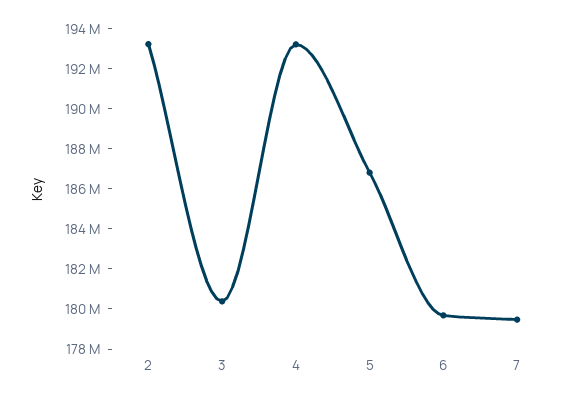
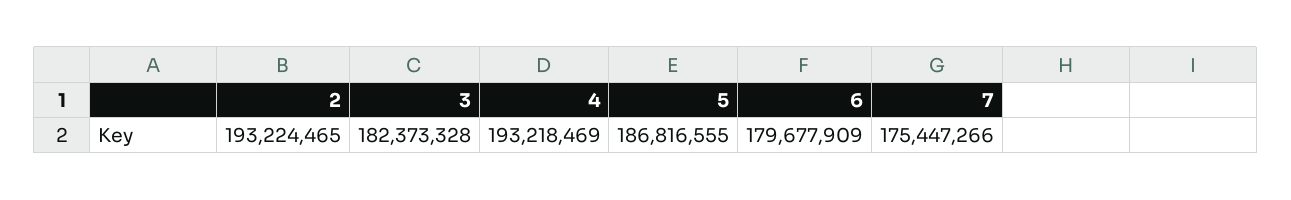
  {
    "2": 193224465,
-   "3": 180500000,
+   "3": 182373328,
    "4": 193218469,
    "5": 186816555,
    "6": 179677909,
-   "7": 179500000
+   "7": 175447266
  }

